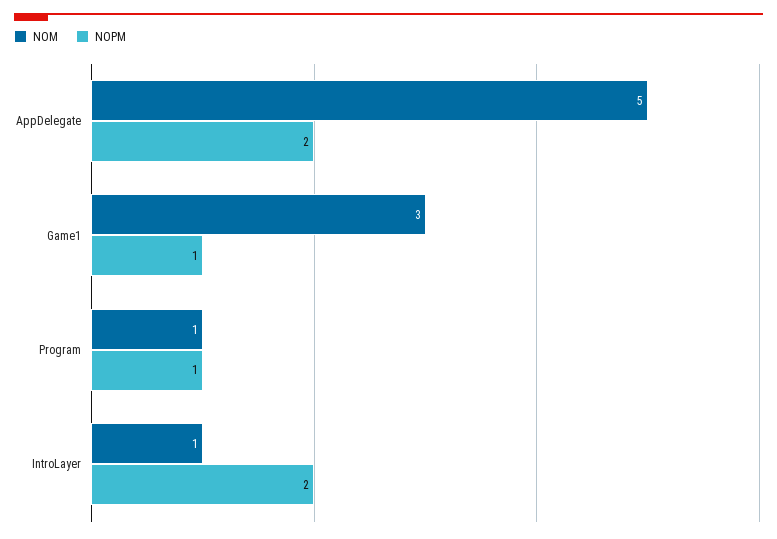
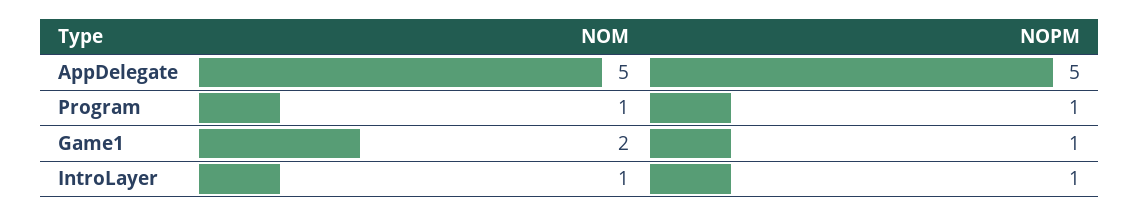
  {
    "NOM": {
      "AppDelegate": 5,
-     "Game1": 3,
+     "Game1": 2,
      "Program": 1,
      "IntroLayer": 1
    },
    "NOPM": {
-     "AppDelegate": 2,
+     "AppDelegate": 5,
      "Game1": 1,
      "Program": 1,
-     "IntroLayer": 2
+     "IntroLayer": 1
    }
  }

